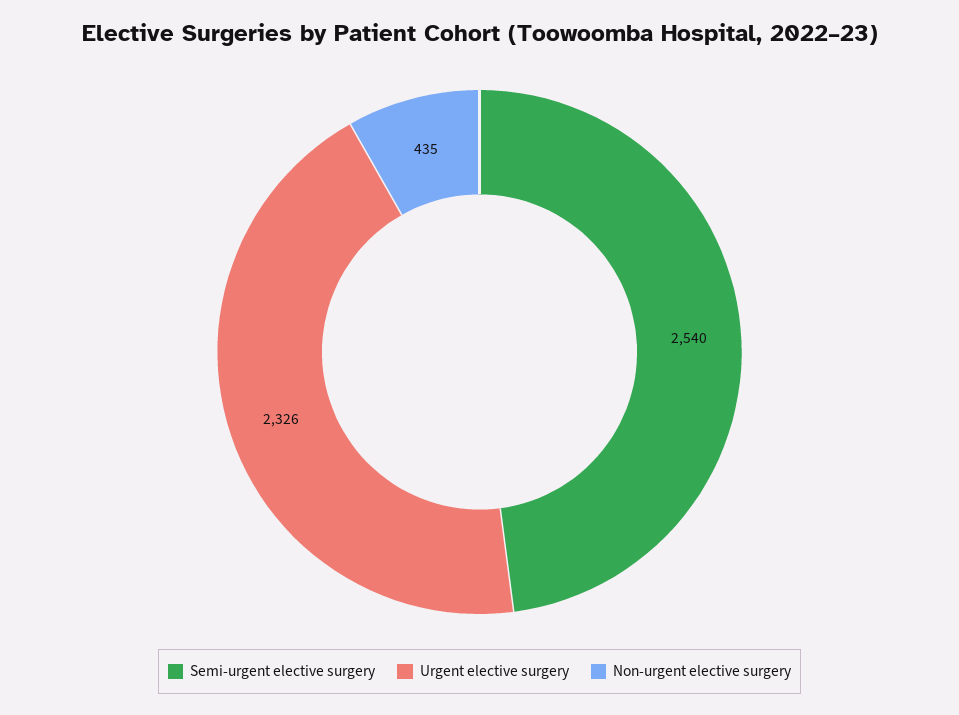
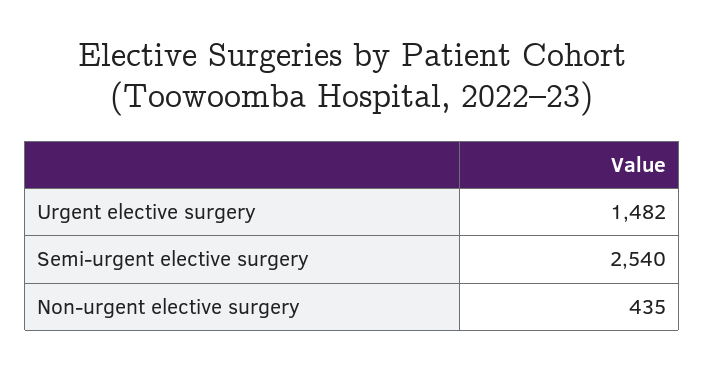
  {
    "Semi-urgent elective surgery": 2540,
-   "Urgent elective surgery": 2326,
+   "Urgent elective surgery": 1482,
    "Non-urgent elective surgery": 435
  }

